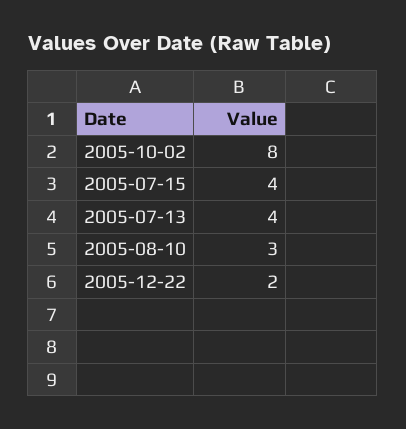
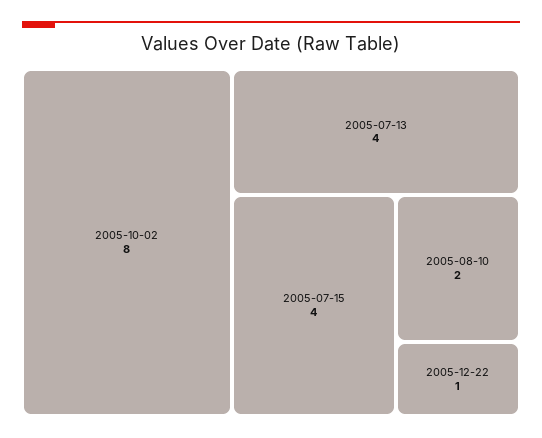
  {
    "2005-10-02": 8,
    "2005-07-15": 4,
    "2005-07-13": 4,
-   "2005-08-10": 3,
+   "2005-08-10": 2,
-   "2005-12-22": 2
+   "2005-12-22": 1
  }

